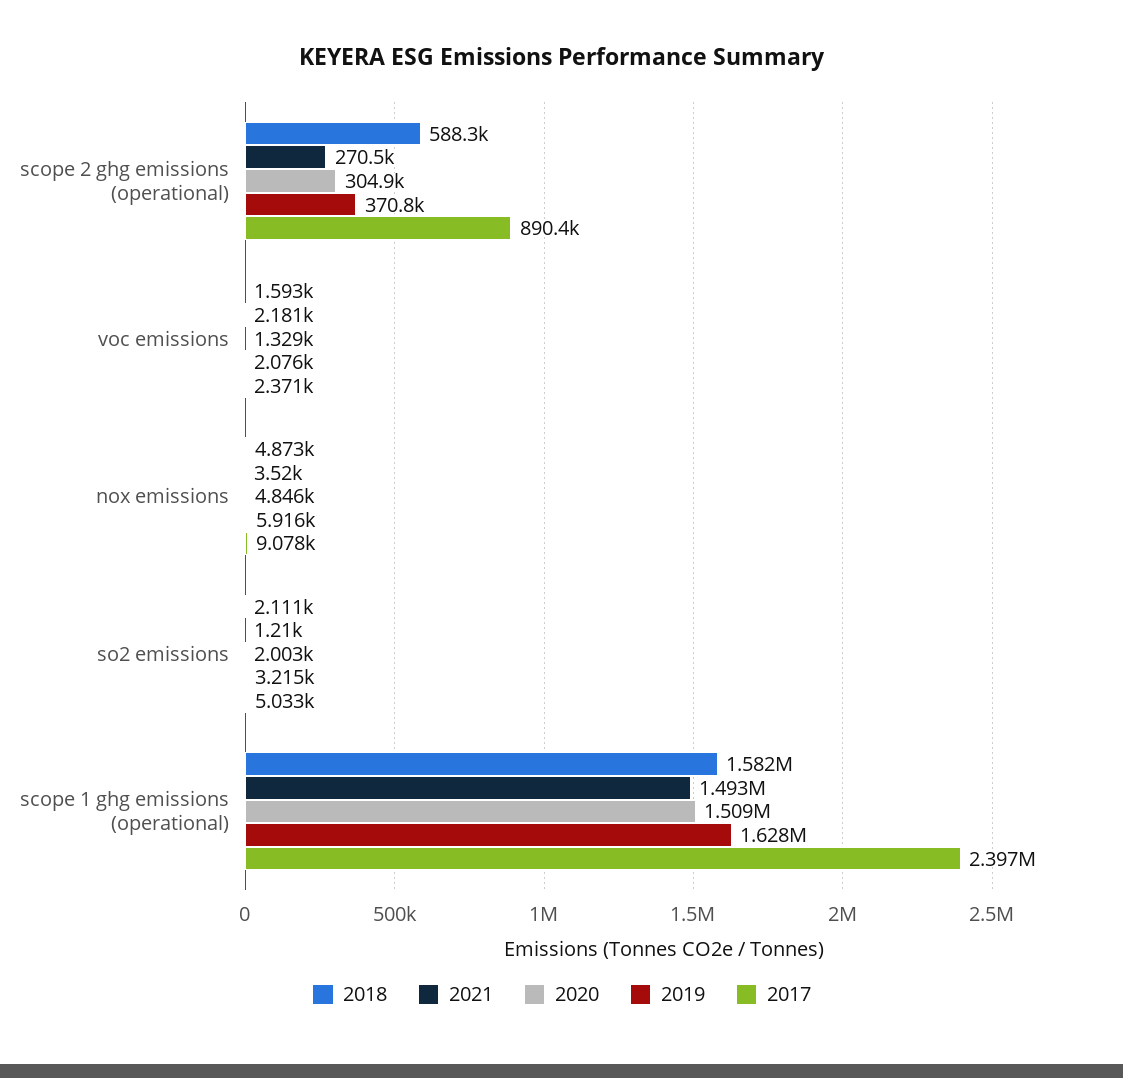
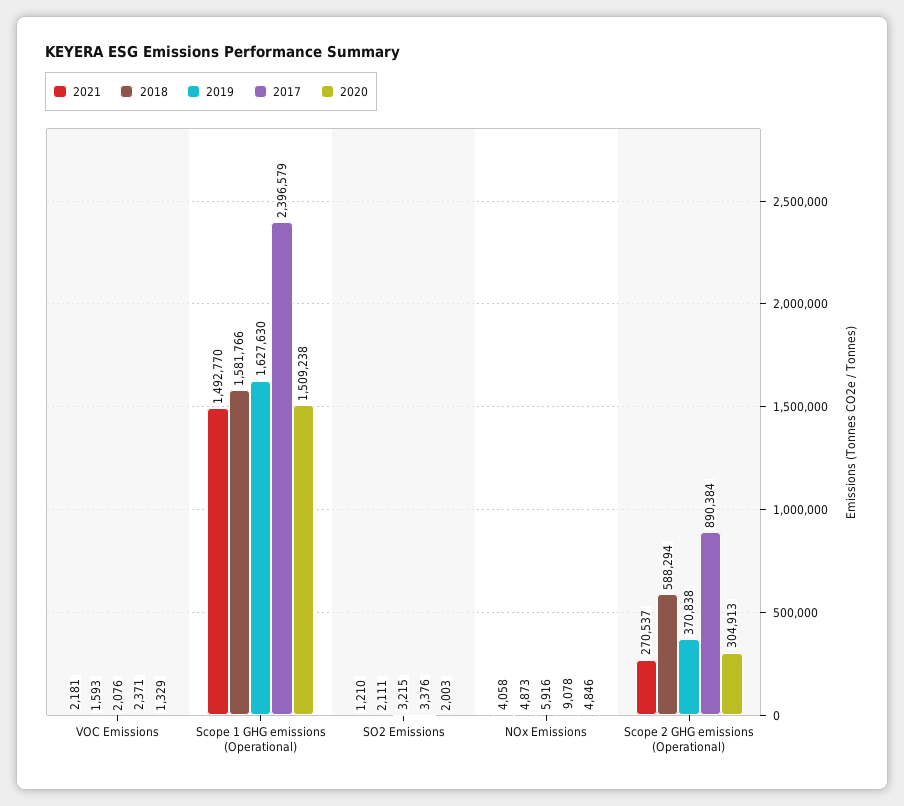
  {
    "2018": {
      "scope 2 ghg emissions (operational)": 588294,
      "voc emissions": 1593,
      "nox emissions": 4873,
      "so2 emissions": 2111,
      "scope 1 ghg emissions (operational)": 1581766
    },
    "2021": {
      "scope 2 ghg emissions (operational)": 270537,
      "voc emissions": 2181,
-     "nox emissions": 3520,
+     "nox emissions": 4058,
      "so2 emissions": 1210,
      "scope 1 ghg emissions (operational)": 1492770
    },
    "2020": {
      "scope 2 ghg emissions (operational)": 304913,
      "voc emissions": 1329,
      "nox emissions": 4846,
      "so2 emissions": 2003,
      "scope 1 ghg emissions (operational)": 1509238
    },
    "2019": {
      "scope 2 ghg emissions (operational)": 370838,
      "voc emissions": 2076,
      "nox emissions": 5916,
      "so2 emissions": 3215,
      "scope 1 ghg emissions (operational)": 1627630
    },
    "2017": {
      "scope 2 ghg emissions (operational)": 890384,
      "voc emissions": 2371,
      "nox emissions": 9078,
-     "so2 emissions": 5033,
+     "so2 emissions": 3376,
      "scope 1 ghg emissions (operational)": 2396579
    }
  }

